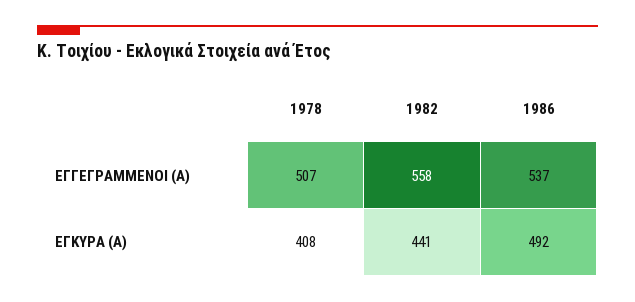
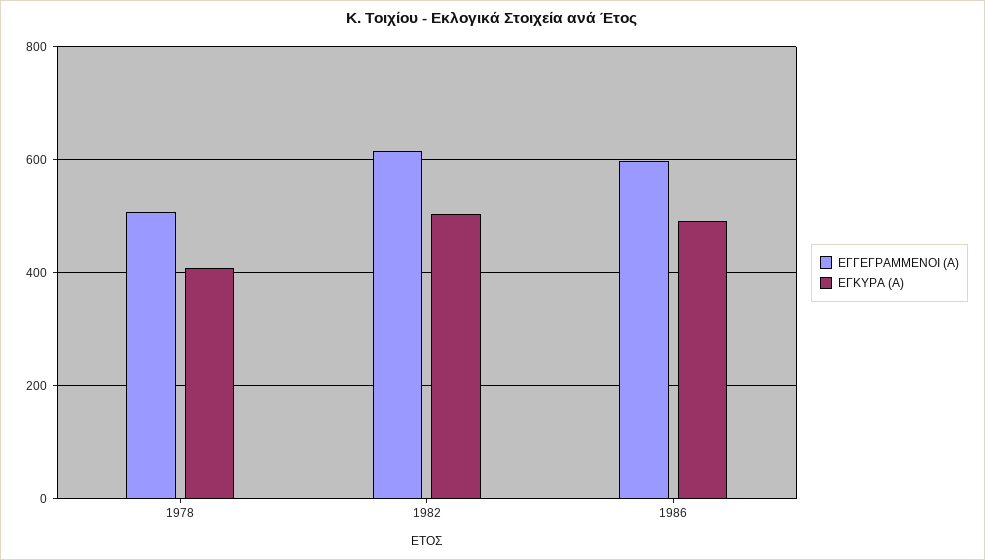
  {
    "ΕΓΓΕΓΡΑΜΜΕΝΟΙ (Α)": {
      "1978": 507,
-     "1982": 558,
+     "1982": 620,
-     "1986": 537
+     "1986": 600
    },
    "ΕΓΚΥΡΑ (Α)": {
      "1978": 408,
-     "1982": 441,
+     "1982": 500,
      "1986": 492
    }
  }

